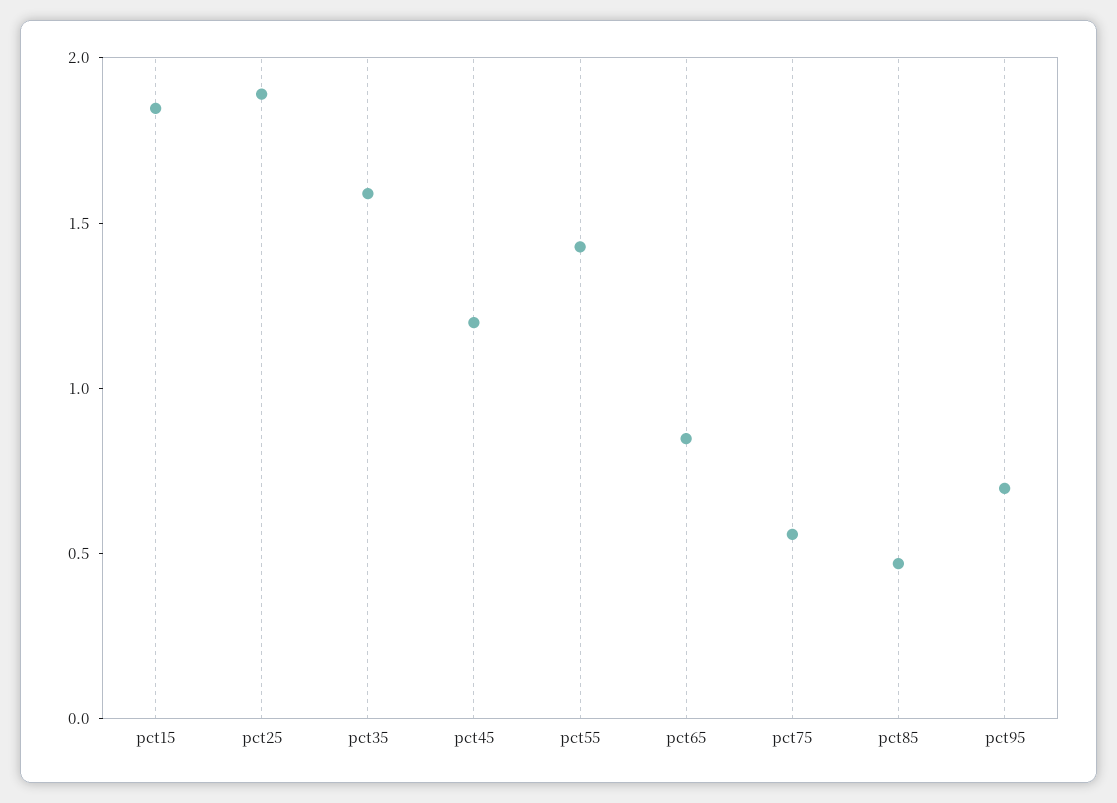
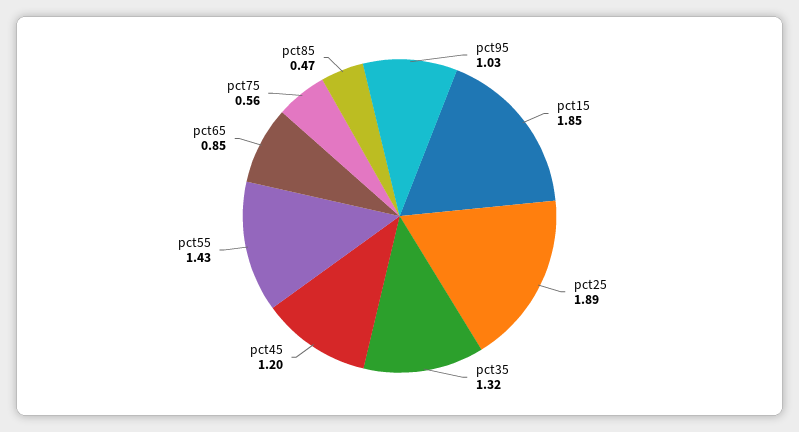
  {
    "pct15": 1.85,
    "pct25": 1.89,
-   "pct35": 1.6,
+   "pct35": 1.32,
    "pct45": 1.2,
    "pct55": 1.43,
    "pct65": 0.85,
    "pct75": 0.56,
    "pct85": 0.47,
-   "pct95": 0.7
+   "pct95": 1.03
  }

